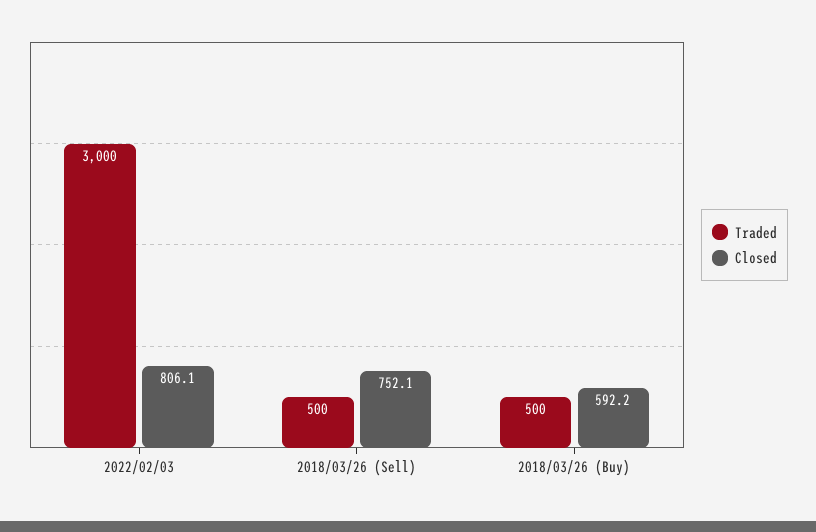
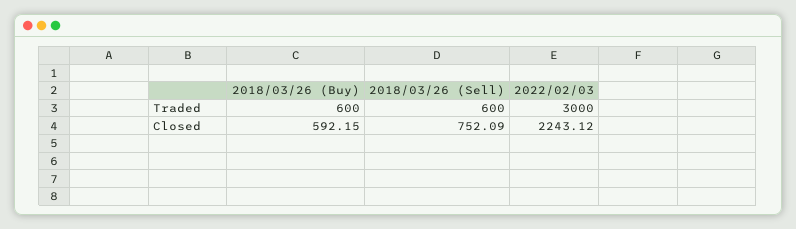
  {
    "Traded": {
      "2022/02/03": 3000,
-     "2018/03/26 (Sell)": 500,
+     "2018/03/26 (Sell)": 600,
-     "2018/03/26 (Buy)": 500
+     "2018/03/26 (Buy)": 600
    },
    "Closed": {
-     "2022/02/03": 806.1,
+     "2022/02/03": 2243.12,
      "2018/03/26 (Sell)": 752.09,
      "2018/03/26 (Buy)": 592.15
    }
  }

